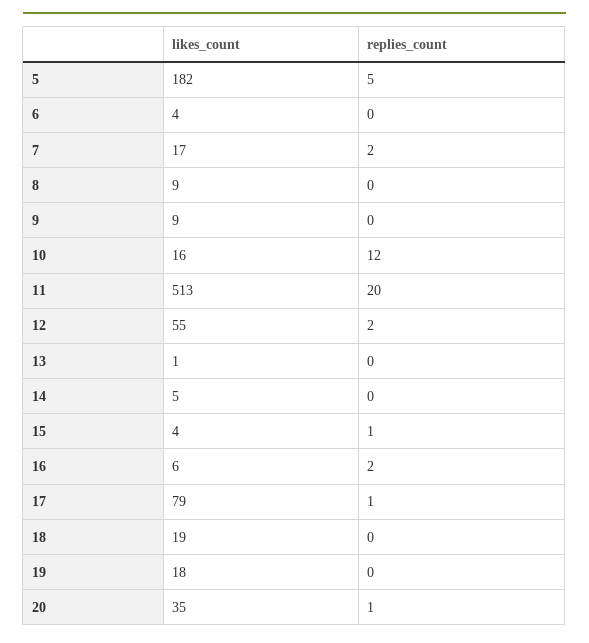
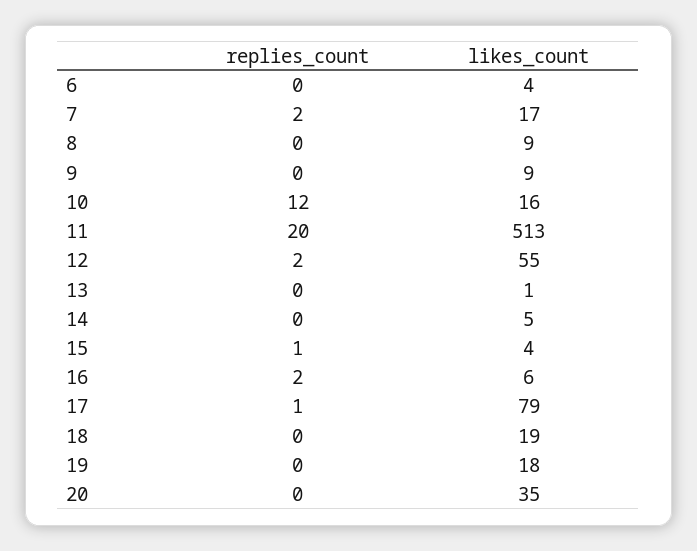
  {
    "likes_count": {
-     "5": 182,
      "6": 4,
      "7": 17,
      "8": 9,
      "9": 9,
      "10": 16,
      "11": 513,
      "12": 55,
      "13": 1,
      "14": 5,
      "15": 4,
      "16": 6,
      "17": 79,
      "18": 19,
      "19": 18,
      "20": 35
    },
    "replies_count": {
-     "5": 5,
      "6": 0,
      "7": 2,
      "8": 0,
      "9": 0,
      "10": 12,
      "11": 20,
      "12": 2,
      "13": 0,
      "14": 0,
      "15": 1,
      "16": 2,
      "17": 1,
      "18": 0,
      "19": 0,
-     "20": 1
+     "20": 0
    }
  }

